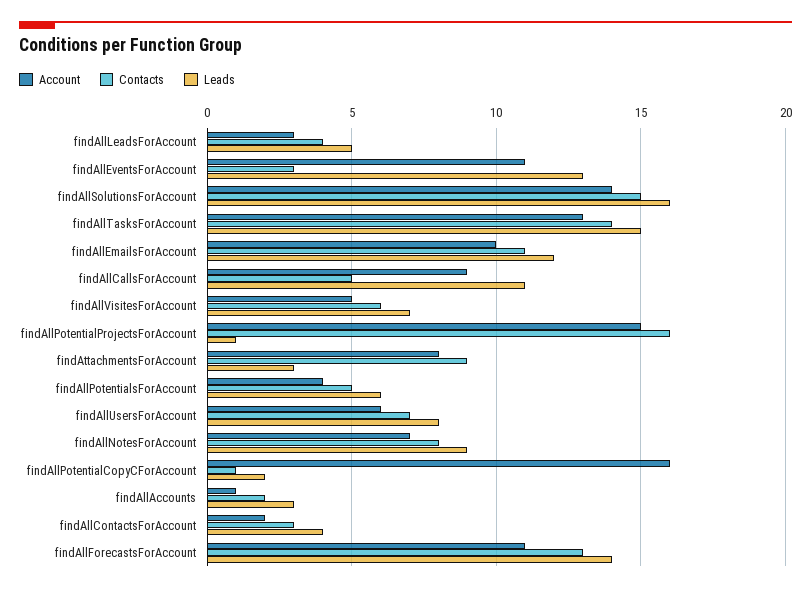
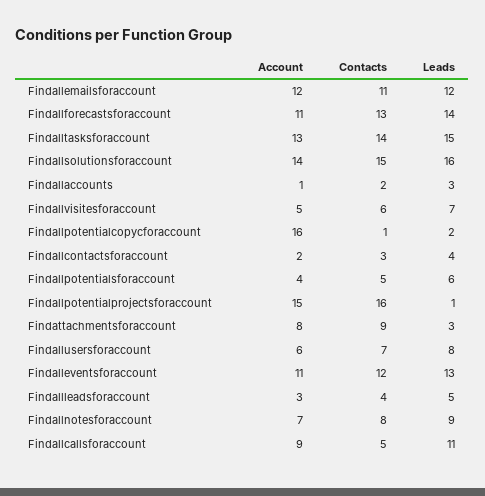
  {
    "Account": {
      "findAllLeadsForAccount": 3,
      "findAllEventsForAccount": 11,
      "findAllSolutionsForAccount": 14,
      "findAllTasksForAccount": 13,
-     "findAllEmailsForAccount": 10,
+     "findAllEmailsForAccount": 12,
      "findAllCallsForAccount": 9,
      "findAllVisitesForAccount": 5,
      "findAllPotentialProjectsForAccount": 15,
      "findAttachmentsForAccount": 8,
      "findAllPotentialsForAccount": 4,
      "findAllUsersForAccount": 6,
      "findAllNotesForAccount": 7,
      "findAllPotentialCopyCForAccount": 16,
      "findAllAccounts": 1,
      "findAllContactsForAccount": 2,
      "findAllForecastsForAccount": 11
    },
    "Contacts": {
      "findAllLeadsForAccount": 4,
-     "findAllEventsForAccount": 3,
+     "findAllEventsForAccount": 12,
      "findAllSolutionsForAccount": 15,
      "findAllTasksForAccount": 14,
      "findAllEmailsForAccount": 11,
      "findAllCallsForAccount": 5,
      "findAllVisitesForAccount": 6,
      "findAllPotentialProjectsForAccount": 16,
      "findAttachmentsForAccount": 9,
      "findAllPotentialsForAccount": 5,
      "findAllUsersForAccount": 7,
      "findAllNotesForAccount": 8,
      "findAllPotentialCopyCForAccount": 1,
      "findAllAccounts": 2,
      "findAllContactsForAccount": 3,
      "findAllForecastsForAccount": 13
    },
    "Leads": {
      "findAllLeadsForAccount": 5,
      "findAllEventsForAccount": 13,
      "findAllSolutionsForAccount": 16,
      "findAllTasksForAccount": 15,
      "findAllEmailsForAccount": 12,
      "findAllCallsForAccount": 11,
      "findAllVisitesForAccount": 7,
      "findAllPotentialProjectsForAccount": 1,
      "findAttachmentsForAccount": 3,
      "findAllPotentialsForAccount": 6,
      "findAllUsersForAccount": 8,
      "findAllNotesForAccount": 9,
      "findAllPotentialCopyCForAccount": 2,
      "findAllAccounts": 3,
      "findAllContactsForAccount": 4,
      "findAllForecastsForAccount": 14
    }
  }

